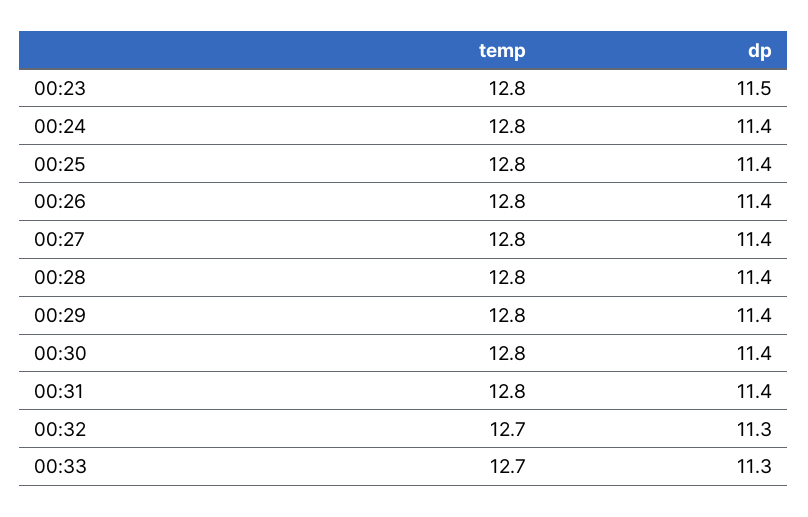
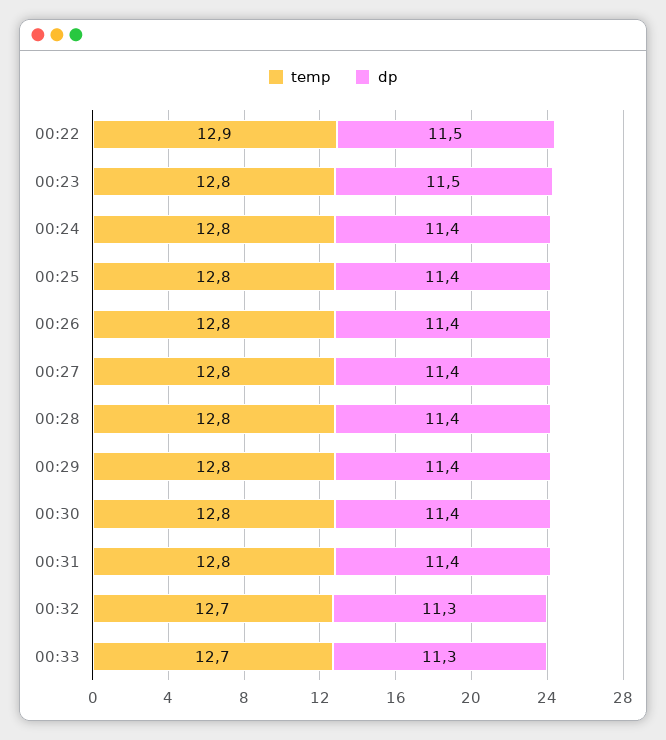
  {
    "temp": {
      "00:23": 12.8,
      "00:24": 12.8,
      "00:25": 12.8,
      "00:26": 12.8,
      "00:27": 12.8,
      "00:28": 12.8,
      "00:29": 12.8,
      "00:30": 12.8,
      "00:31": 12.8,
      "00:32": 12.7,
-     "00:33": 12.7
+     "00:33": 12.7,
+     "00:22": 12.9
    },
    "dp": {
      "00:23": 11.5,
      "00:24": 11.4,
      "00:25": 11.4,
      "00:26": 11.4,
      "00:27": 11.4,
      "00:28": 11.4,
      "00:29": 11.4,
      "00:30": 11.4,
      "00:31": 11.4,
      "00:32": 11.3,
-     "00:33": 11.3
+     "00:33": 11.3,
+     "00:22": 11.5
    }
  }

